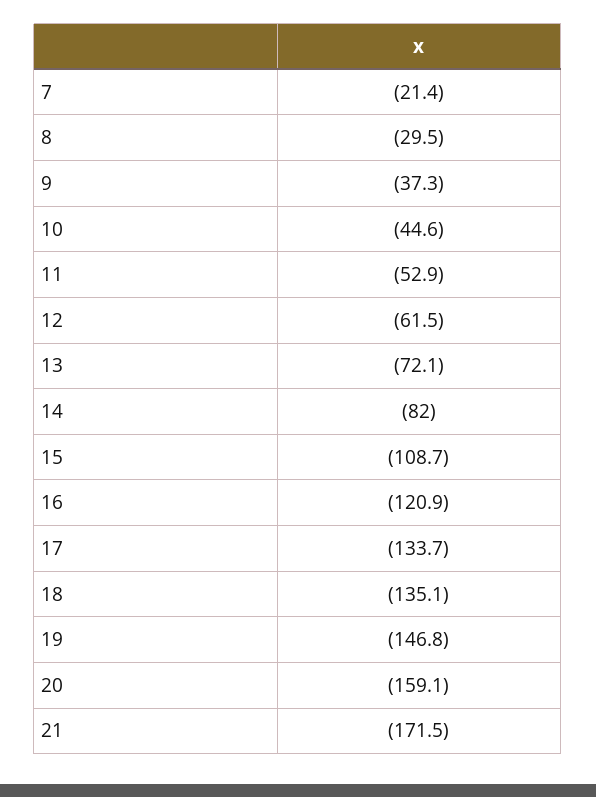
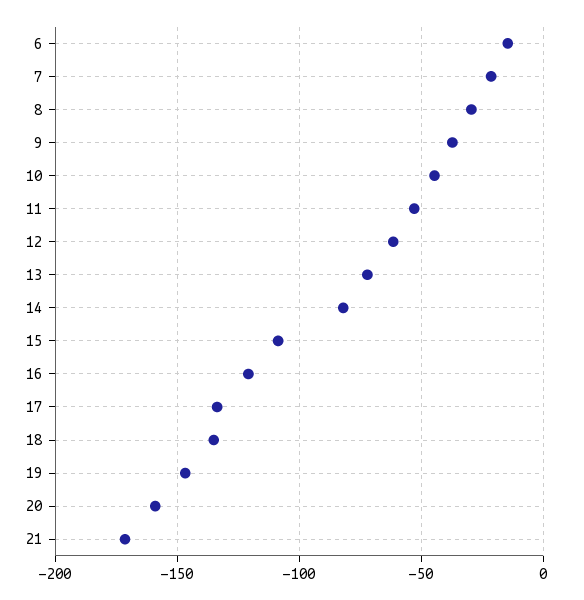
  {
    "7": -21.4,
    "8": -29.5,
    "9": -37.3,
    "10": -44.6,
    "11": -52.9,
    "12": -61.5,
    "13": -72.1,
    "14": -82,
    "15": -108.7,
    "16": -120.9,
    "17": -133.7,
    "18": -135.1,
    "19": -146.8,
    "20": -159.1,
-   "21": -171.5
+   "21": -171.5,
+   "6": -15
  }

